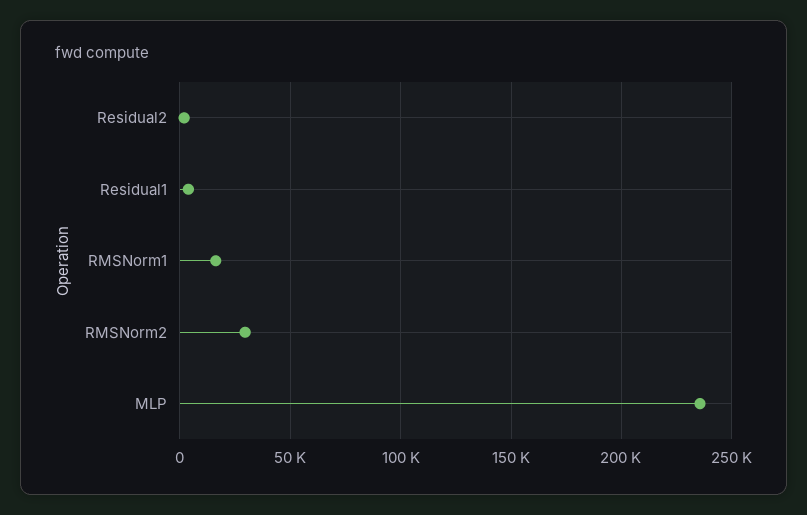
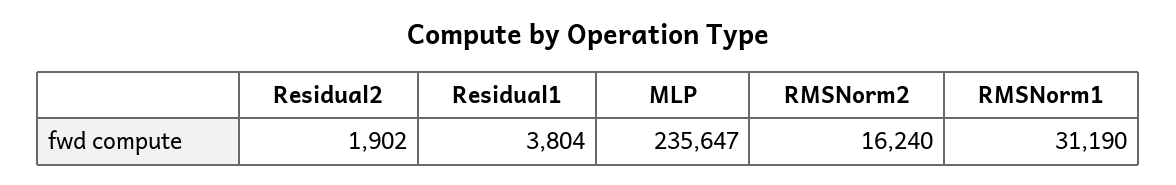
  {
    "Residual2": 1902,
    "Residual1": 3804,
-   "RMSNorm1": 15000,
+   "RMSNorm1": 31190,
-   "RMSNorm2": 30000,
+   "RMSNorm2": 16240,
    "MLP": 235647
  }

